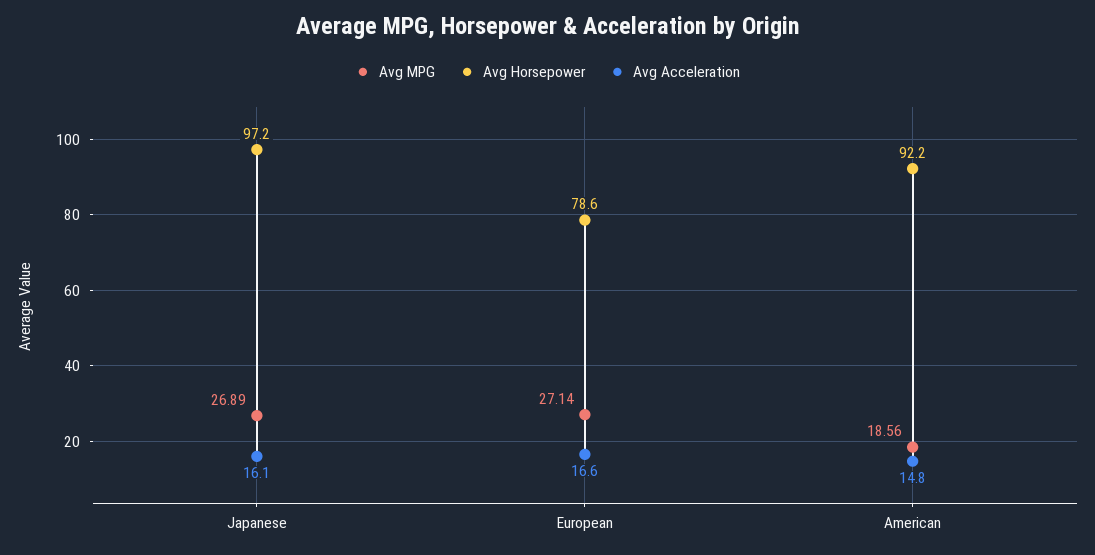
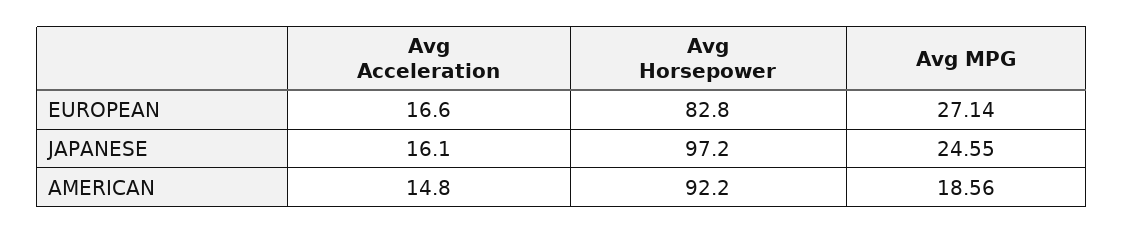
  {
    "Avg MPG": {
-     "Japanese": 26.89,
+     "Japanese": 24.55,
      "European": 27.14,
      "American": 18.56
    },
    "Avg Horsepower": {
      "Japanese": 97.2,
-     "European": 78.6,
+     "European": 82.8,
      "American": 92.2
    },
    "Avg Acceleration": {
      "Japanese": 16.1,
      "European": 16.6,
      "American": 14.8
    }
  }

